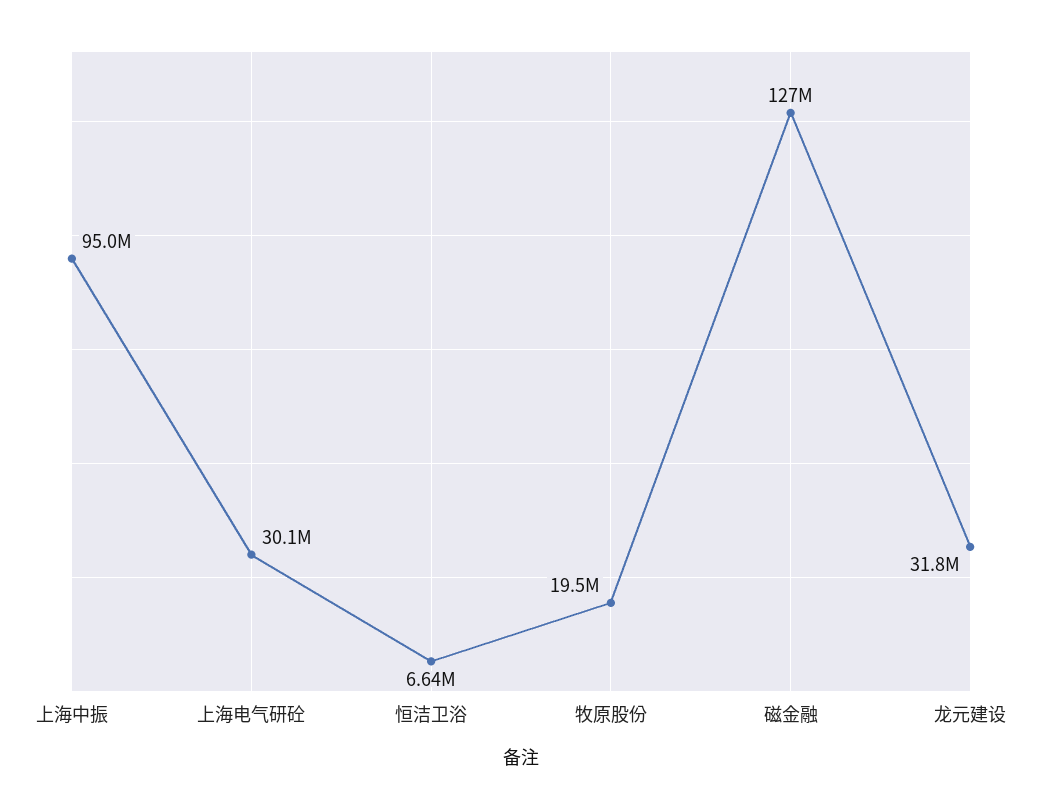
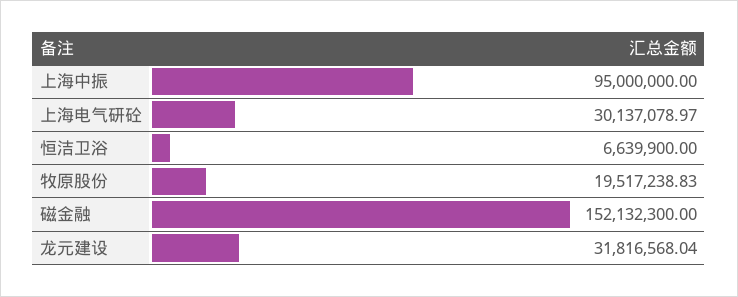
  {
    "上海中振": 95000000,
    "上海电气研砼": 30137078.97,
    "恒洁卫浴": 6639900,
    "牧原股份": 19517238.83,
-   "磁金融": 127000000,
+   "磁金融": 152132300,
    "龙元建设": 31816568.04
  }

